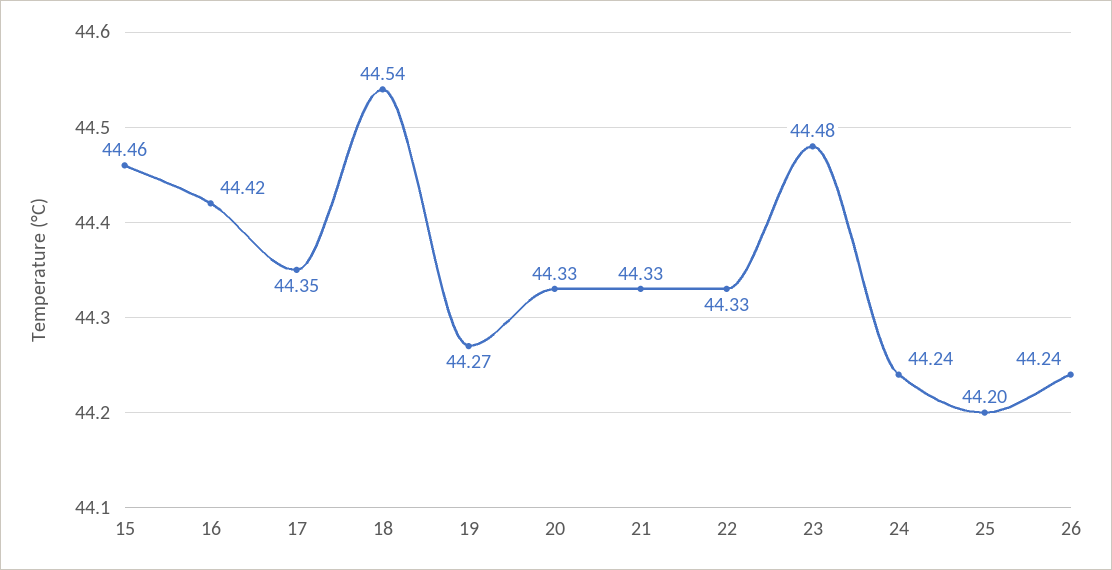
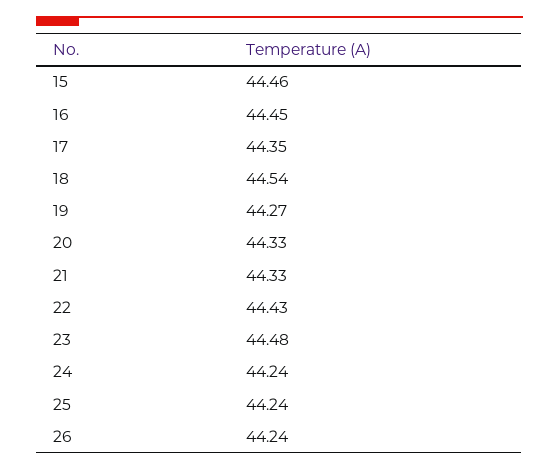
  {
    "15": 44.46,
-   "16": 44.42,
+   "16": 44.45,
    "17": 44.35,
    "18": 44.54,
    "19": 44.27,
    "20": 44.33,
    "21": 44.33,
-   "22": 44.33,
+   "22": 44.43,
    "23": 44.48,
    "24": 44.24,
-   "25": 44.2,
+   "25": 44.24,
    "26": 44.24
  }

